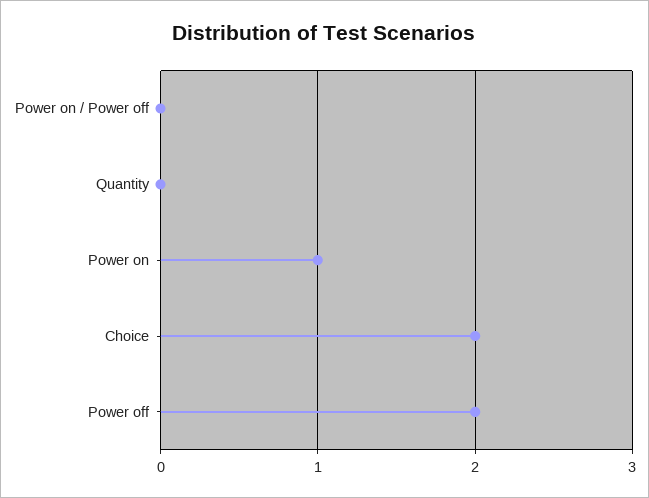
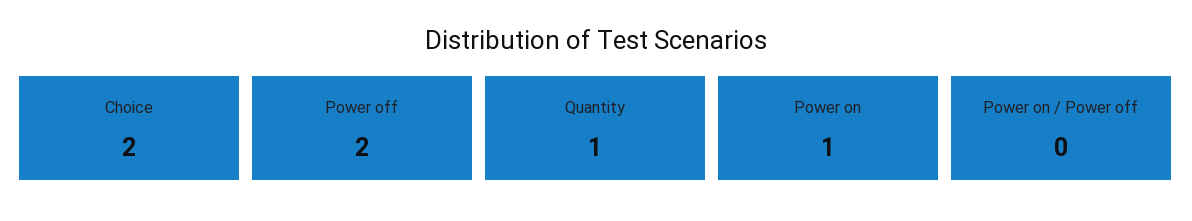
  {
    "Power on / Power off": 0,
-   "Quantity": 0,
+   "Quantity": 1,
    "Power on": 1,
    "Choice": 2,
    "Power off": 2
  }

